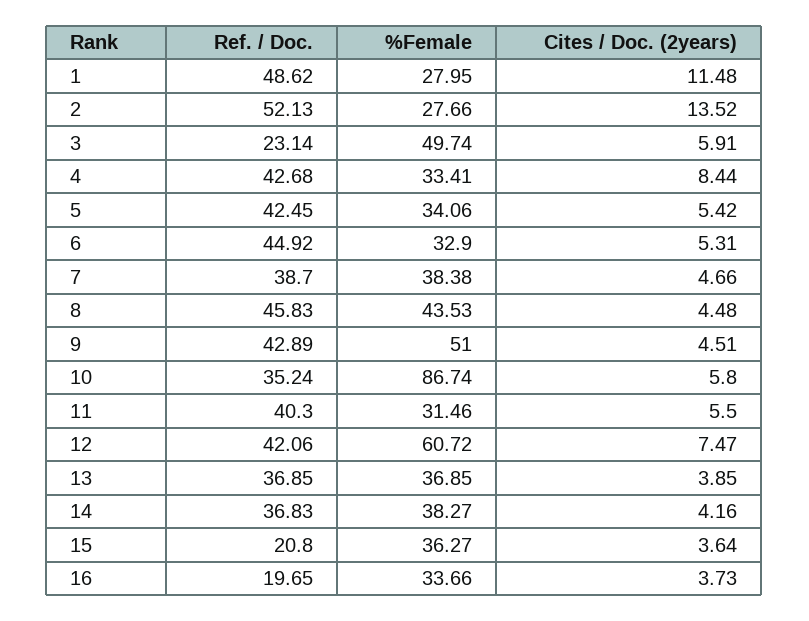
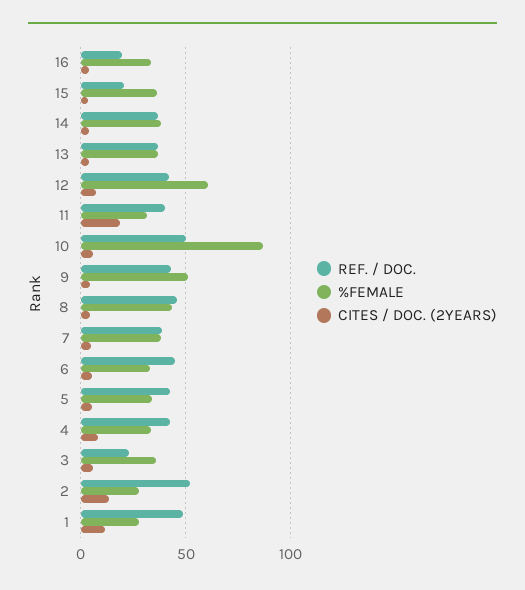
  {
    "Ref. / Doc.": {
      "1": 48.62,
      "2": 52.13,
      "3": 23.14,
      "4": 42.68,
      "5": 42.45,
      "6": 44.92,
      "7": 38.7,
      "8": 45.83,
      "9": 42.89,
-     "10": 35.24,
+     "10": 50,
      "11": 40.3,
      "12": 42.06,
      "13": 36.85,
      "14": 36.83,
      "15": 20.8,
      "16": 19.65
    },
    "%Female": {
      "1": 27.95,
      "2": 27.66,
-     "3": 49.74,
+     "3": 35,
      "4": 33.41,
      "5": 34.06,
      "6": 32.9,
      "7": 38.38,
      "8": 43.53,
      "9": 51,
      "10": 86.74,
      "11": 31.46,
      "12": 60.72,
      "13": 36.85,
      "14": 38.27,
      "15": 36.27,
      "16": 33.66
    },
    "Cites / Doc. (2years)": {
      "1": 11.48,
      "2": 13.52,
      "3": 5.91,
      "4": 8.44,
      "5": 5.42,
      "6": 5.31,
      "7": 4.66,
      "8": 4.48,
      "9": 4.51,
      "10": 5.8,
-     "11": 5.5,
+     "11": 20,
      "12": 7.47,
      "13": 3.85,
      "14": 4.16,
      "15": 3.64,
      "16": 3.73
    }
  }

